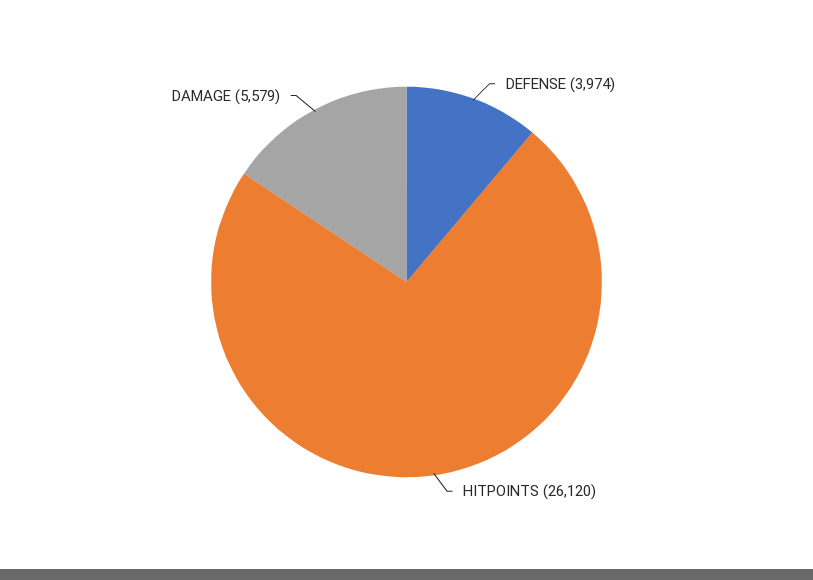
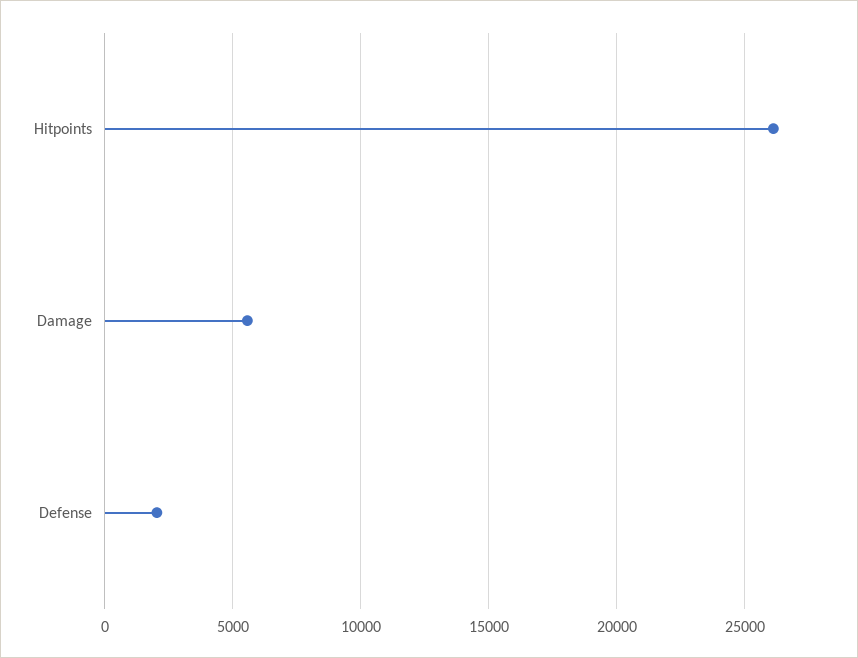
  {
-   "DEFENSE": 3974,
+   "DEFENSE": 2000,
    "HITPOINTS": 26120,
    "DAMAGE": 5579
  }

